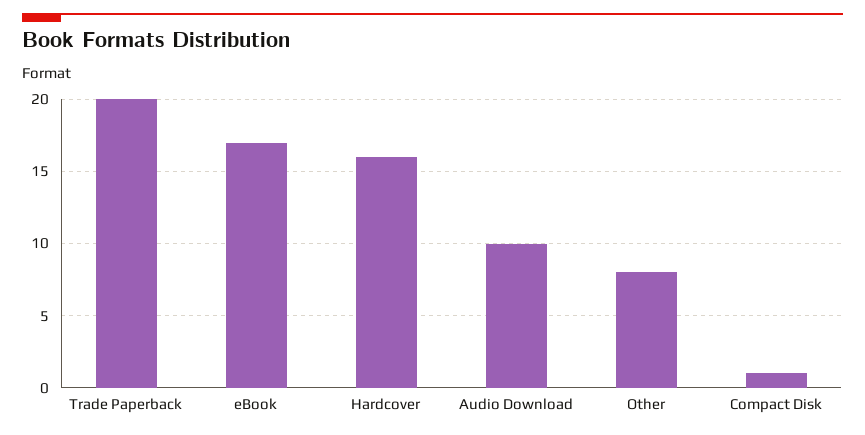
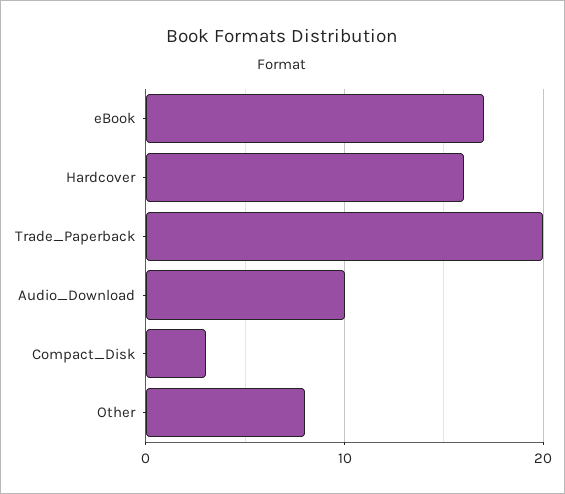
  {
    "Trade Paperback": 20,
    "eBook": 17,
    "Hardcover": 16,
    "Audio Download": 10,
    "Other": 8,
-   "Compact Disk": 1
+   "Compact Disk": 3
  }

